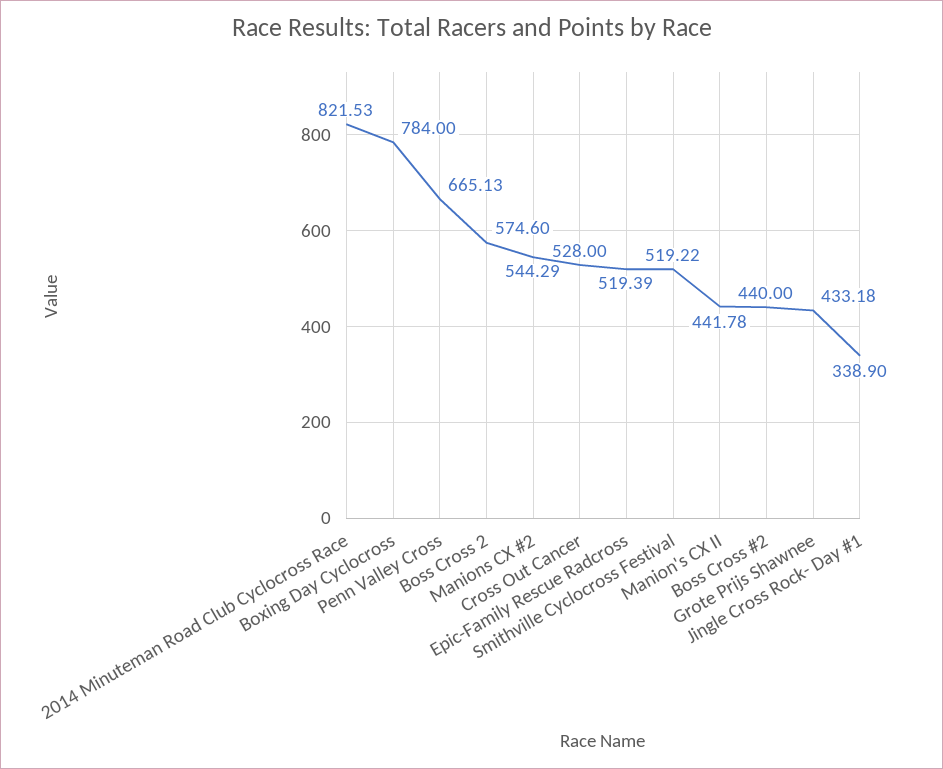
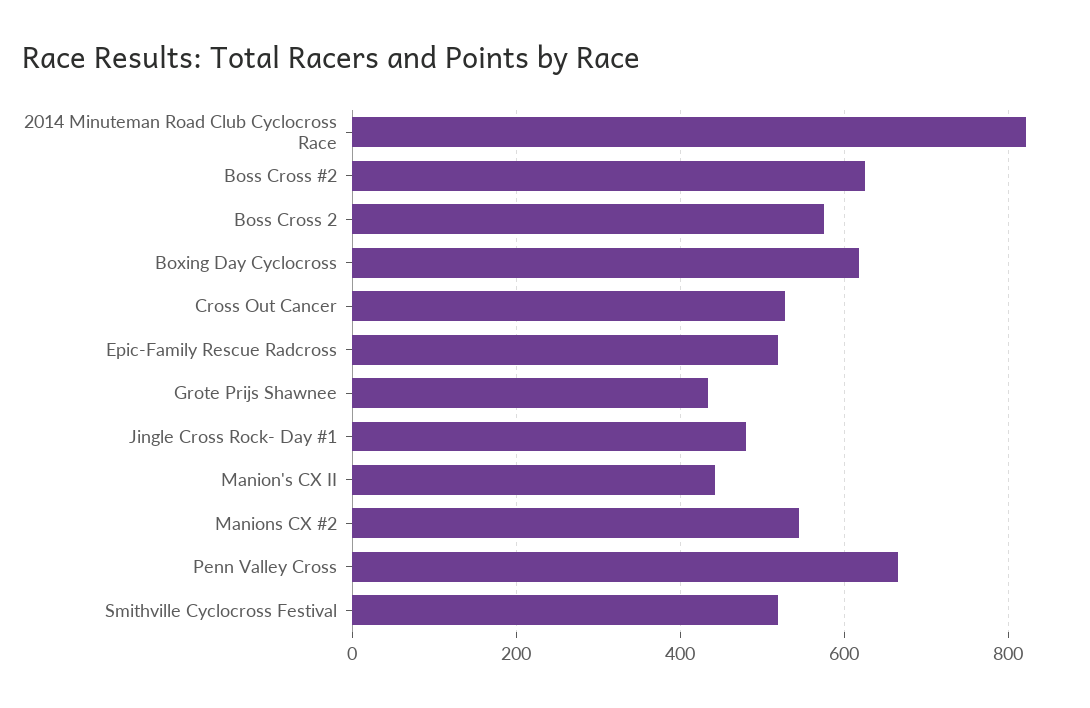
  {
    "2014 Minuteman Road Club Cyclocross Race": 821.53,
-   "Boxing Day Cyclocross": 784,
+   "Boxing Day Cyclocross": 620,
    "Penn Valley Cross": 665.13,
    "Boss Cross 2": 574.6,
    "Manions CX #2": 544.29,
    "Cross Out Cancer": 528,
    "Epic-Family Rescue Radcross": 519.39,
    "Smithville Cyclocross Festival": 519.22,
    "Manion's CX II": 441.78,
-   "Boss Cross #2": 440,
+   "Boss Cross #2": 620,
    "Grote Prijs Shawnee": 433.18,
-   "Jingle Cross Rock- Day #1": 338.9
+   "Jingle Cross Rock- Day #1": 480
  }

